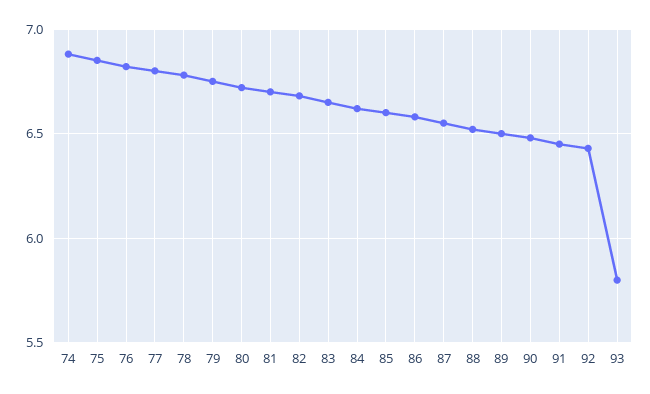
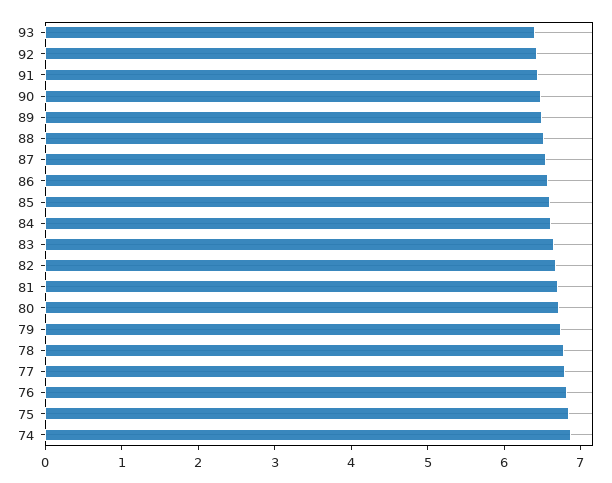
  {
    "74": 6.9,
    "75": 6.85,
    "76": 6.8,
    "77": 6.8,
    "78": 6.8,
    "79": 6.75,
    "80": 6.7,
    "81": 6.7,
    "82": 6.7,
    "83": 6.65,
    "84": 6.6,
    "85": 6.6,
    "86": 6.6,
    "87": 6.55,
    "88": 6.5,
    "89": 6.5,
    "90": 6.5,
    "91": 6.45,
    "92": 6.45,
-   "93": 5.8
+   "93": 6.4
  }

